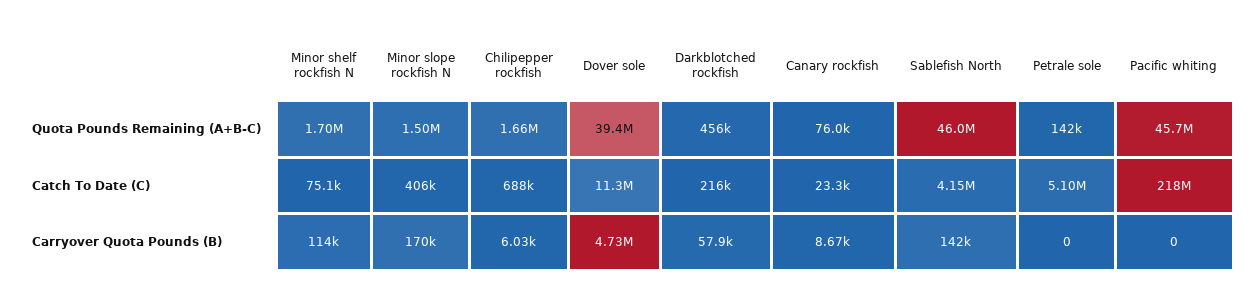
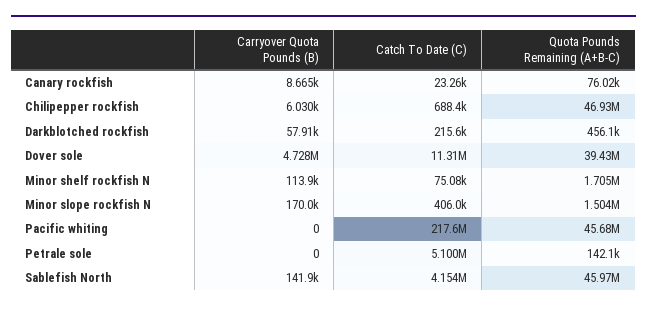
  {
    "Minor shelf rockfish N": {
      "Quota Pounds Remaining (A+B-C)": 1705000,
      "Catch To Date (C)": 75080,
      "Carryover Quota Pounds (B)": 113900
    },
    "Minor slope rockfish N": {
      "Quota Pounds Remaining (A+B-C)": 1504000,
      "Catch To Date (C)": 406000,
      "Carryover Quota Pounds (B)": 170000
    },
    "Chilipepper rockfish": {
-     "Quota Pounds Remaining (A+B-C)": 1660000,
+     "Quota Pounds Remaining (A+B-C)": 46930000,
      "Catch To Date (C)": 688400,
      "Carryover Quota Pounds (B)": 6030
    },
    "Dover sole": {
      "Quota Pounds Remaining (A+B-C)": 39430000,
      "Catch To Date (C)": 11310000,
      "Carryover Quota Pounds (B)": 4728000
    },
    "Darkblotched rockfish": {
      "Quota Pounds Remaining (A+B-C)": 456100,
      "Catch To Date (C)": 215600,
      "Carryover Quota Pounds (B)": 57910
    },
    "Canary rockfish": {
      "Quota Pounds Remaining (A+B-C)": 76020,
      "Catch To Date (C)": 23260,
      "Carryover Quota Pounds (B)": 8665
    },
    "Sablefish North": {
      "Quota Pounds Remaining (A+B-C)": 45970000,
      "Catch To Date (C)": 4154000,
      "Carryover Quota Pounds (B)": 141900
    },
    "Petrale sole": {
      "Quota Pounds Remaining (A+B-C)": 142100,
      "Catch To Date (C)": 5100000,
      "Carryover Quota Pounds (B)": 0
    },
    "Pacific whiting": {
      "Quota Pounds Remaining (A+B-C)": 45680000,
      "Catch To Date (C)": 217600000,
      "Carryover Quota Pounds (B)": 0
    }
  }

